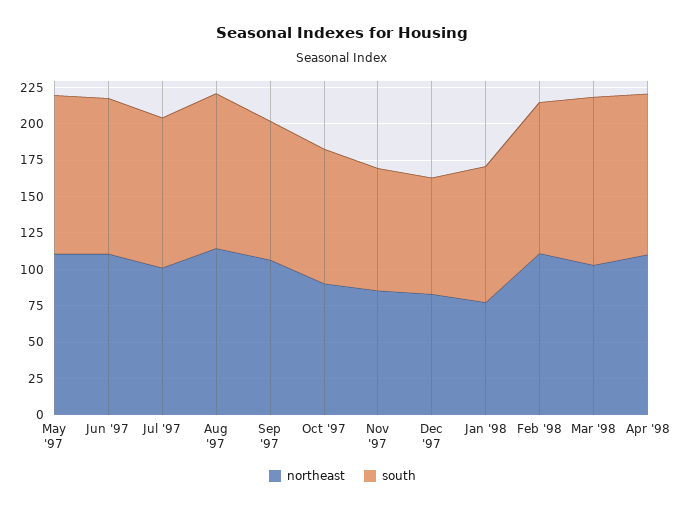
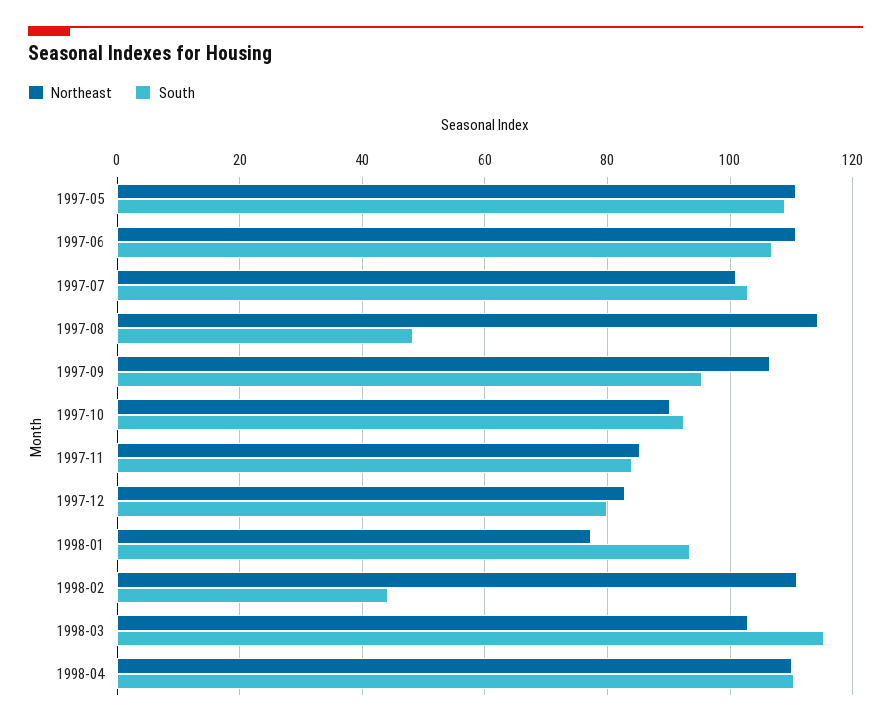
  {
    "northeast": {
      "May '97": 110,
      "Jun '97": 110,
      "Jul '97": 102,
      "Aug '97": 114,
      "Sep '97": 106,
      "Oct '97": 90,
      "Nov '97": 86,
      "Dec '97": 82,
      "Jan '98": 78,
      "Feb '98": 110,
      "Mar '98": 102,
      "Apr '98": 110
    },
    "south": {
      "May '97": 108,
      "Jun '97": 106,
      "Jul '97": 104,
-     "Aug '97": 100,
+     "Aug '97": 48,
      "Sep '97": 96,
      "Oct '97": 92,
      "Nov '97": 84,
      "Dec '97": 80,
      "Jan '98": 94,
-     "Feb '98": 100,
+     "Feb '98": 44,
      "Mar '98": 116,
      "Apr '98": 110
    }
  }

